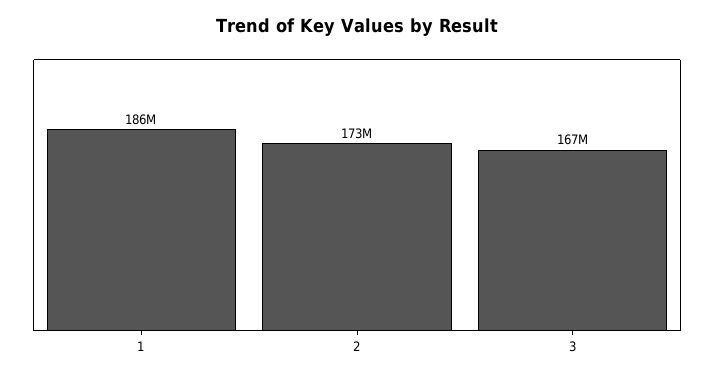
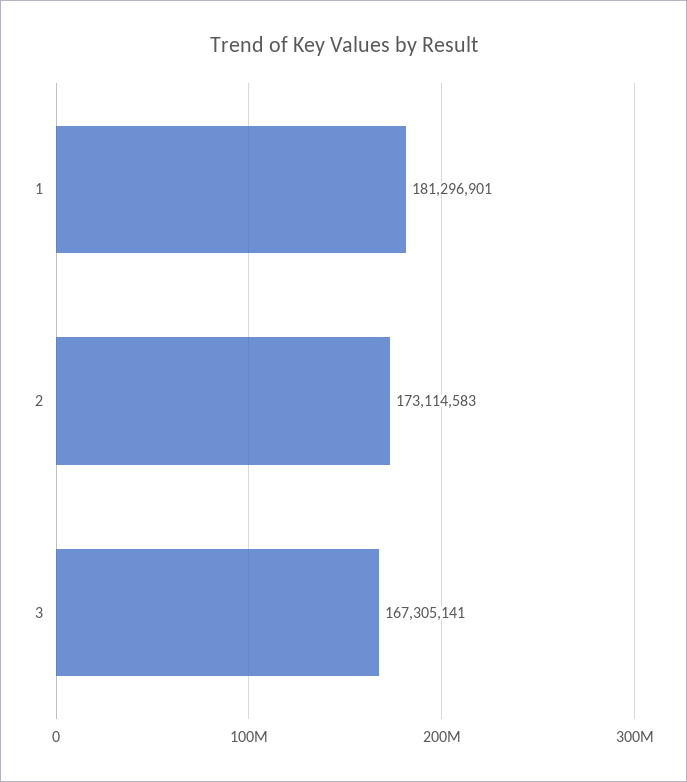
  {
-   "1": 186000000,
+   "1": 181296901,
    "2": 173114583,
    "3": 167305141
  }

